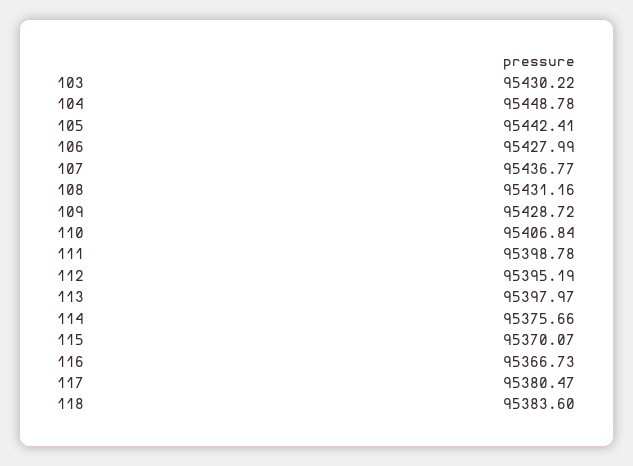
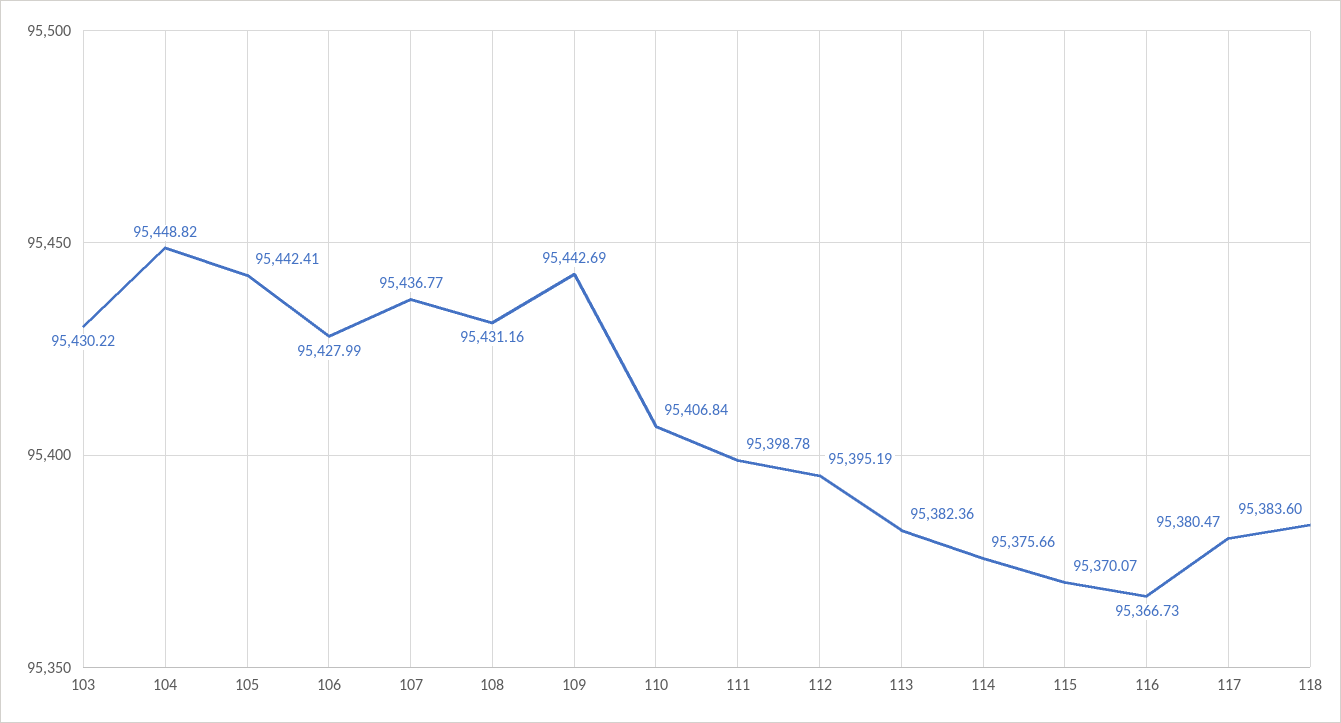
  {
    "103": 95430.22,
-   "104": 95448.78,
+   "104": 95448.82,
    "105": 95442.41,
    "106": 95427.99,
    "107": 95436.77,
    "108": 95431.16,
-   "109": 95428.72,
+   "109": 95442.69,
    "110": 95406.84,
    "111": 95398.78,
    "112": 95395.19,
-   "113": 95397.97,
+   "113": 95382.36,
    "114": 95375.66,
    "115": 95370.07,
    "116": 95366.73,
    "117": 95380.47,
    "118": 95383.6
  }

